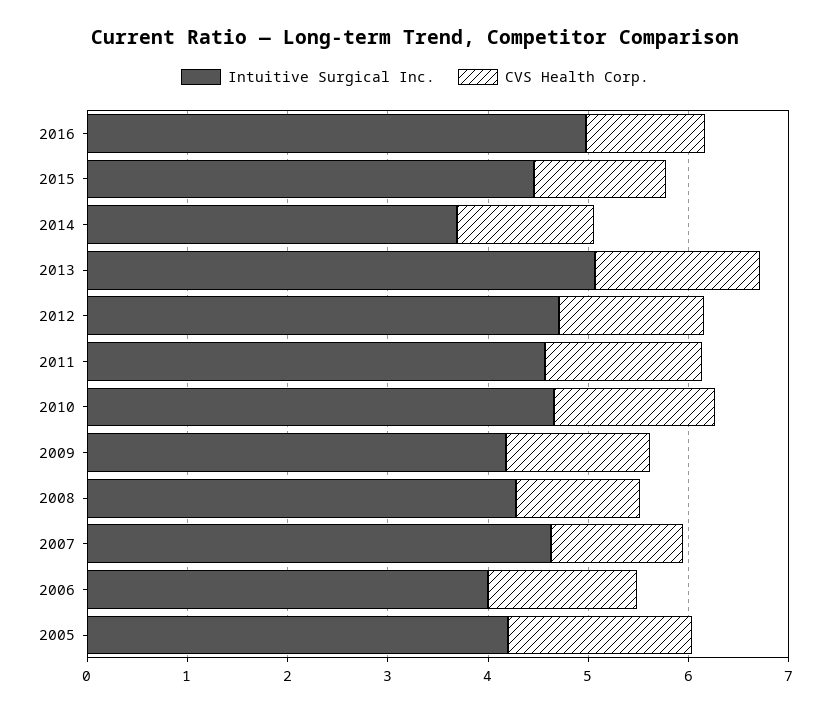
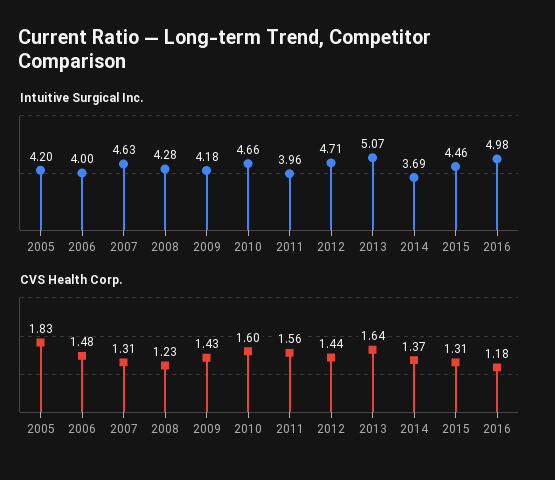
  {
    "Intuitive Surgical Inc.": {
      "2016": 4.98,
      "2015": 4.46,
      "2014": 3.69,
      "2013": 5.07,
      "2012": 4.71,
-     "2011": 4.6,
+     "2011": 3.96,
      "2010": 4.66,
      "2009": 4.18,
      "2008": 4.28,
      "2007": 4.63,
      "2006": 4,
      "2005": 4.2
    },
    "CVS Health Corp.": {
      "2016": 1.18,
      "2015": 1.31,
      "2014": 1.37,
      "2013": 1.64,
      "2012": 1.44,
      "2011": 1.56,
      "2010": 1.6,
      "2009": 1.43,
      "2008": 1.23,
      "2007": 1.31,
      "2006": 1.48,
      "2005": 1.83
    }
  }

